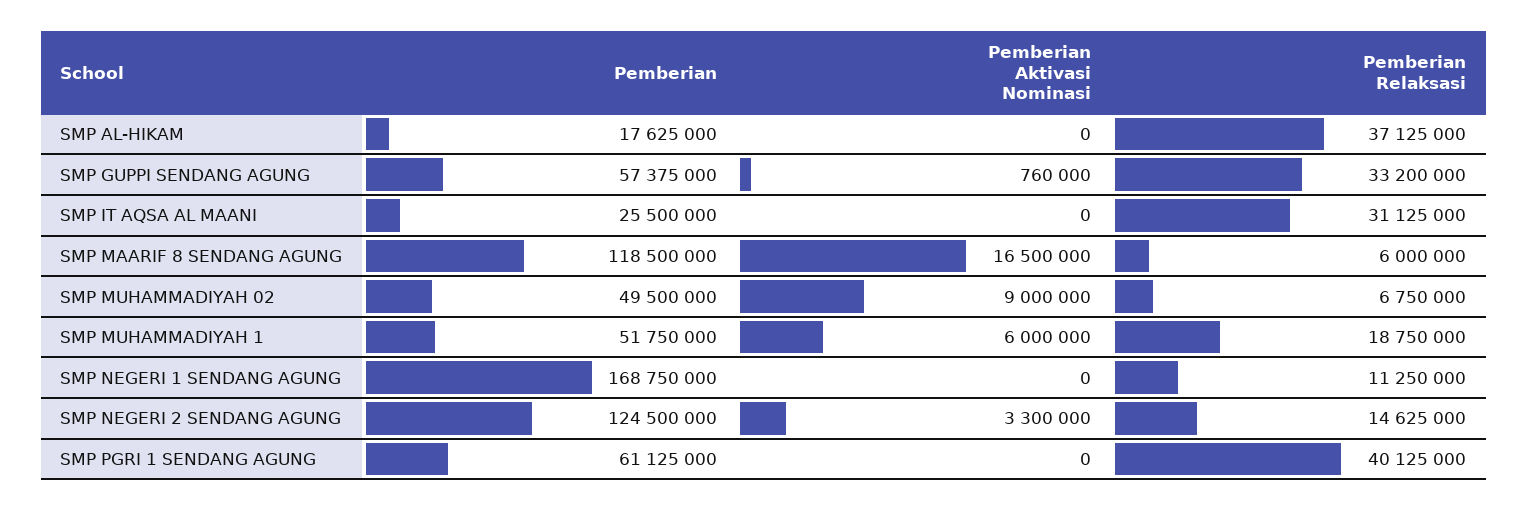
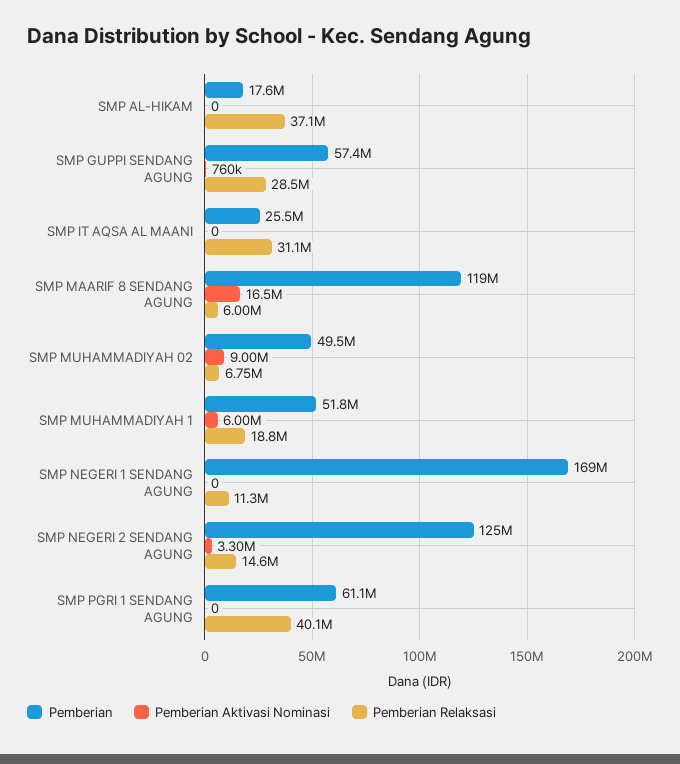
  {
    "Pemberian": {
      "SMP AL-HIKAM": 17625000,
      "SMP GUPPI SENDANG AGUNG": 57375000,
      "SMP IT AQSA AL MAANI": 25500000,
      "SMP MAARIF 8 SENDANG AGUNG": 118500000,
      "SMP MUHAMMADIYAH 02": 49500000,
      "SMP MUHAMMADIYAH 1": 51750000,
      "SMP NEGERI 1 SENDANG AGUNG": 168750000,
      "SMP NEGERI 2 SENDANG AGUNG": 124500000,
      "SMP PGRI 1 SENDANG AGUNG": 61125000
    },
    "Pemberian Aktivasi Nominasi": {
      "SMP AL-HIKAM": 0,
      "SMP GUPPI SENDANG AGUNG": 760000,
      "SMP IT AQSA AL MAANI": 0,
      "SMP MAARIF 8 SENDANG AGUNG": 16500000,
      "SMP MUHAMMADIYAH 02": 9000000,
      "SMP MUHAMMADIYAH 1": 6000000,
      "SMP NEGERI 1 SENDANG AGUNG": 0,
      "SMP NEGERI 2 SENDANG AGUNG": 3300000,
      "SMP PGRI 1 SENDANG AGUNG": 0
    },
    "Pemberian Relaksasi": {
      "SMP AL-HIKAM": 37125000,
-     "SMP GUPPI SENDANG AGUNG": 33200000,
+     "SMP GUPPI SENDANG AGUNG": 28500000,
      "SMP IT AQSA AL MAANI": 31125000,
      "SMP MAARIF 8 SENDANG AGUNG": 6000000,
      "SMP MUHAMMADIYAH 02": 6750000,
      "SMP MUHAMMADIYAH 1": 18750000,
      "SMP NEGERI 1 SENDANG AGUNG": 11250000,
      "SMP NEGERI 2 SENDANG AGUNG": 14625000,
      "SMP PGRI 1 SENDANG AGUNG": 40125000
    }
  }

